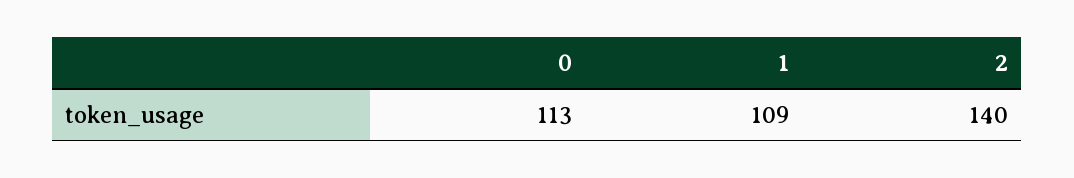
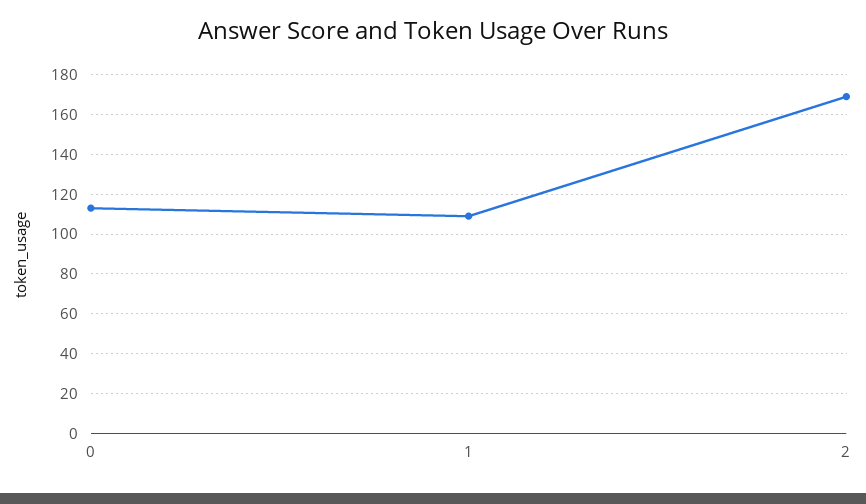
  {
    "0": 113,
    "1": 109,
-   "2": 140
+   "2": 170
  }

